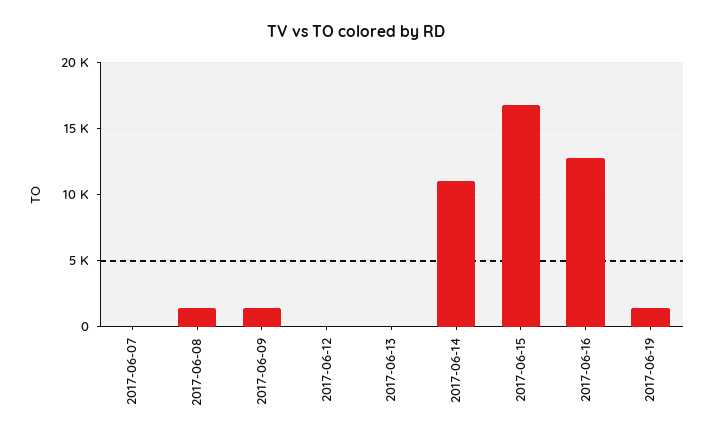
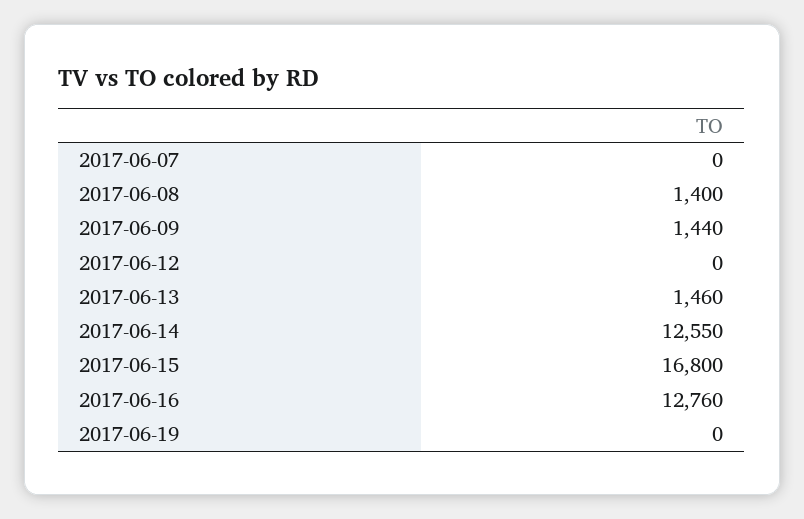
  {
    "2017-06-07": 0,
    "2017-06-08": 1400,
    "2017-06-09": 1440,
    "2017-06-12": 0,
-   "2017-06-13": 0,
+   "2017-06-13": 1460,
-   "2017-06-14": 11000,
+   "2017-06-14": 12550,
    "2017-06-15": 16800,
    "2017-06-16": 12760,
-   "2017-06-19": 1500
+   "2017-06-19": 0
  }

